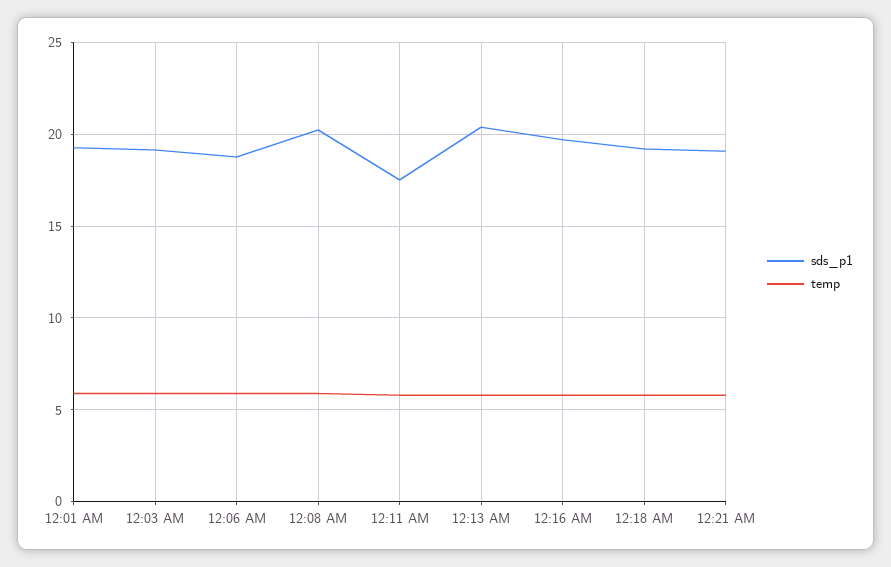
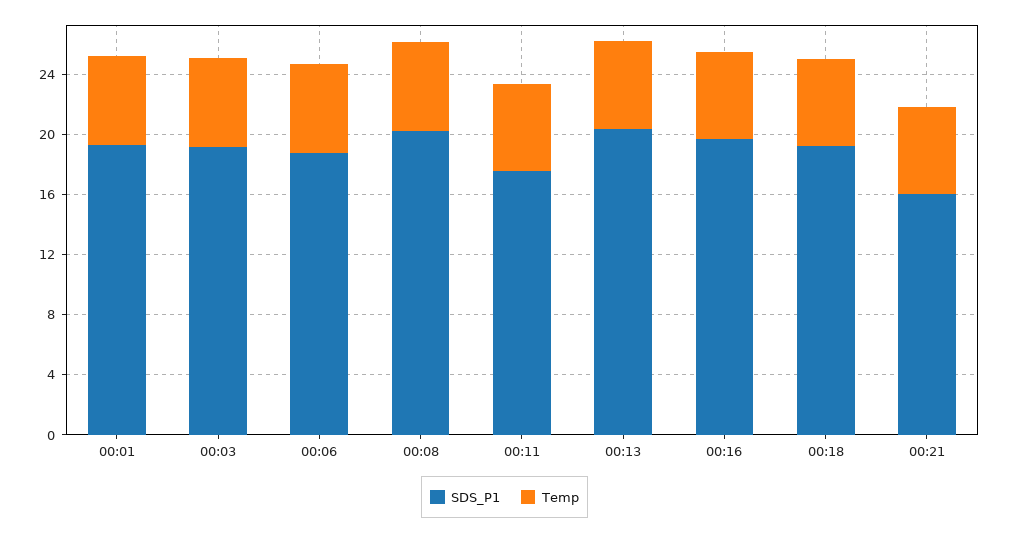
  {
    "sds_p1": {
      "12:01 AM": 19.5,
      "12:03 AM": 19,
      "12:06 AM": 19,
      "12:08 AM": 20,
      "12:11 AM": 17.5,
      "12:13 AM": 20.5,
      "12:16 AM": 19.5,
      "12:18 AM": 19,
-     "12:21 AM": 19
+     "12:21 AM": 16
    },
    "temp": {
      "12:01 AM": 6,
      "12:03 AM": 6,
      "12:06 AM": 6,
      "12:08 AM": 6,
      "12:11 AM": 6,
      "12:13 AM": 6,
      "12:16 AM": 6,
      "12:18 AM": 6,
      "12:21 AM": 6
    }
  }

